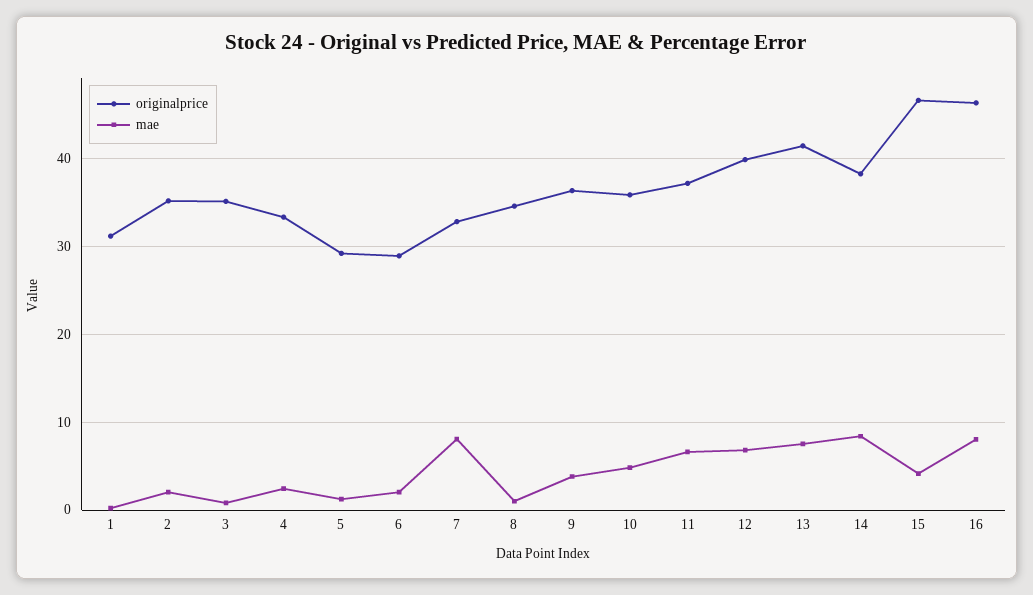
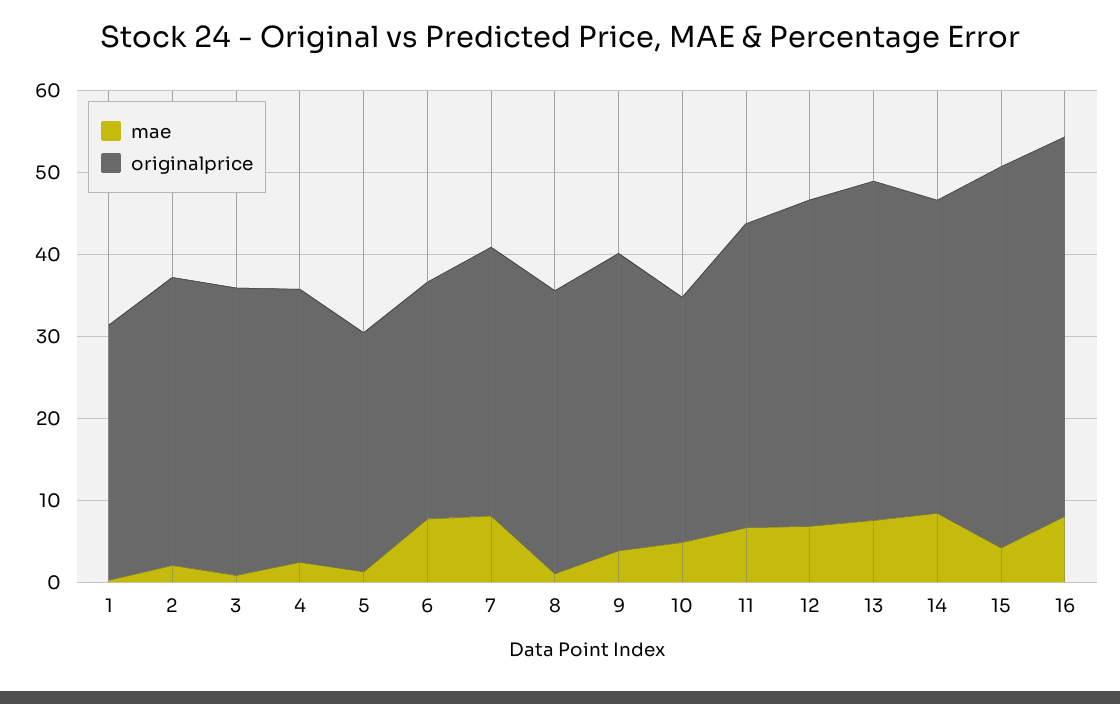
  {
    "originalprice": {
      "1": 31,
      "2": 35,
      "3": 35,
      "4": 33,
      "5": 29,
      "6": 29,
      "7": 33,
      "8": 35,
      "9": 36,
-     "10": 36,
+     "10": 30,
      "11": 37,
      "12": 40,
      "13": 41,
      "14": 38,
      "15": 47,
      "16": 46
    },
    "mae": {
      "1": 0,
      "2": 2,
      "3": 1,
      "4": 2,
      "5": 1,
-     "6": 2,
+     "6": 8,
      "7": 8,
      "8": 1,
      "9": 4,
      "10": 5,
      "11": 7,
      "12": 7,
      "13": 8,
      "14": 8,
      "15": 4,
      "16": 8
    }
  }

